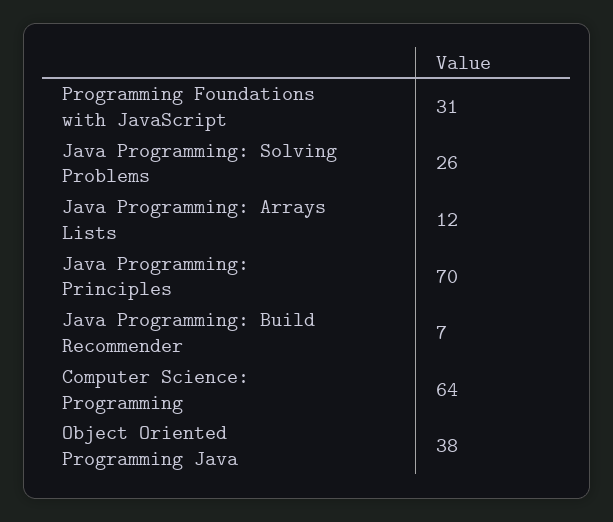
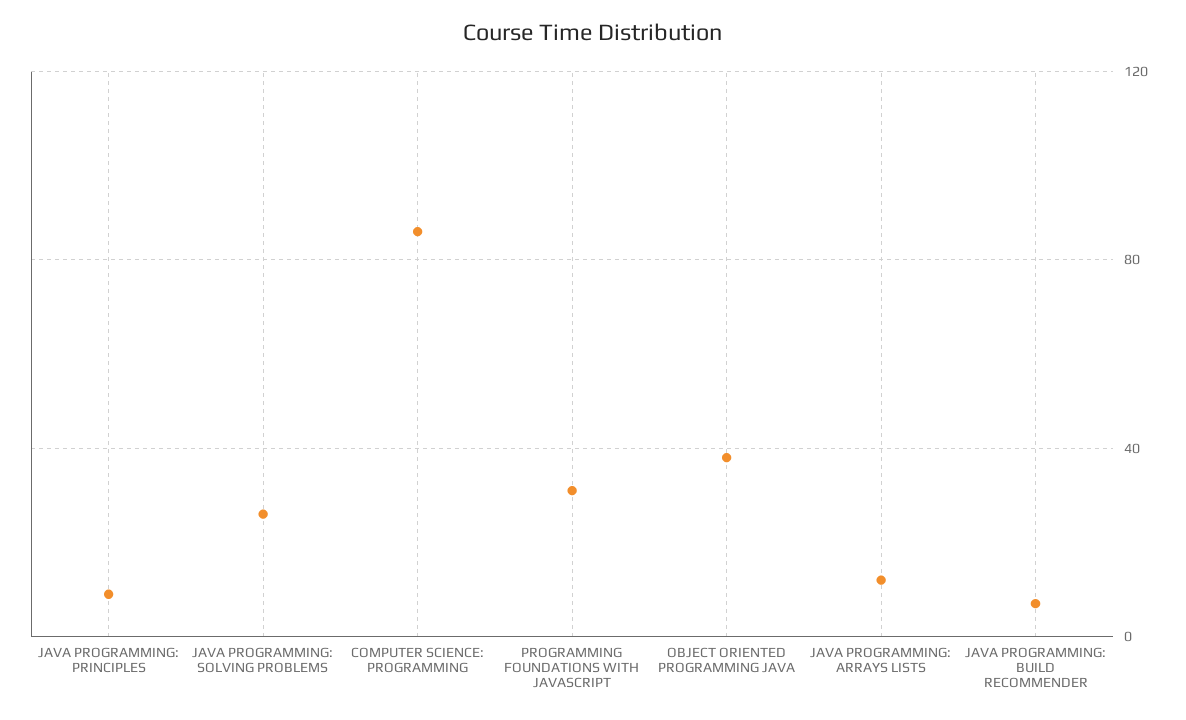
  {
    "Programming Foundations with JavaScript": 31,
    "Java Programming: Solving Problems": 26,
    "Java Programming: Arrays Lists": 12,
-   "Java Programming: Principles": 70,
+   "Java Programming: Principles": 10,
    "Java Programming: Build Recommender": 7,
-   "Computer Science: Programming": 64,
+   "Computer Science: Programming": 85,
    "Object Oriented Programming Java": 38
  }

